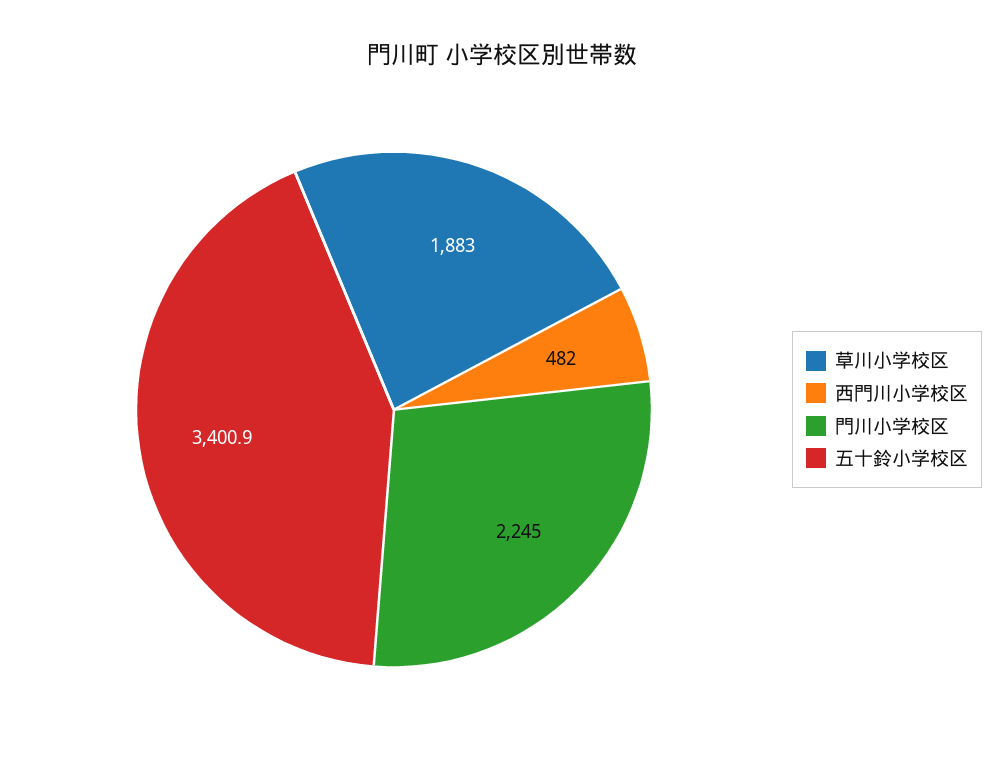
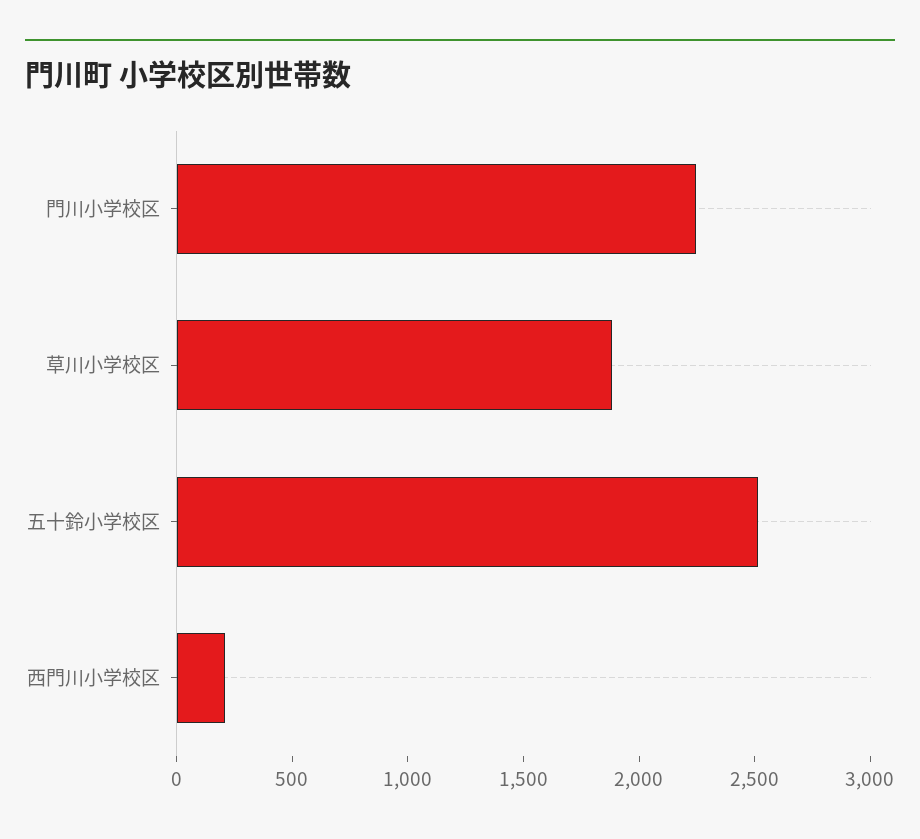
  {
    "草川小学校区": 1883,
-   "西門川小学校区": 482,
+   "西門川小学校区": 200,
    "門川小学校区": 2245,
-   "五十鈴小学校区": 3400.9
+   "五十鈴小学校区": 2500
  }

